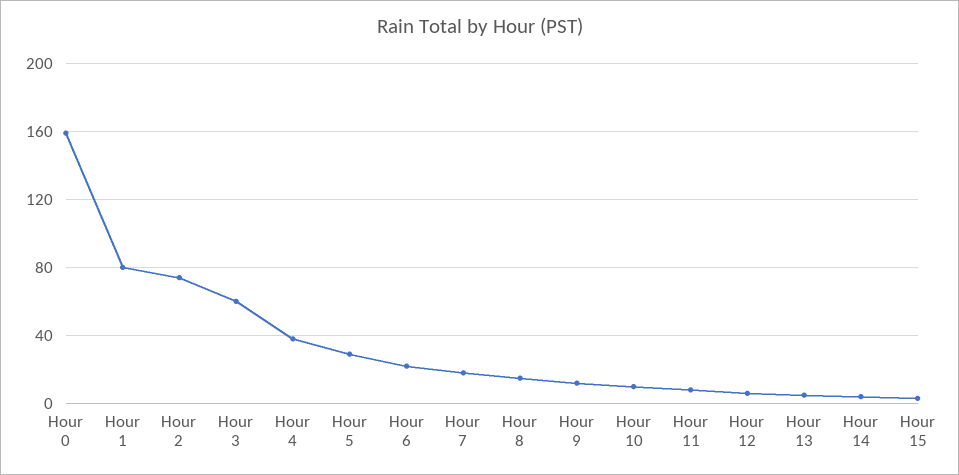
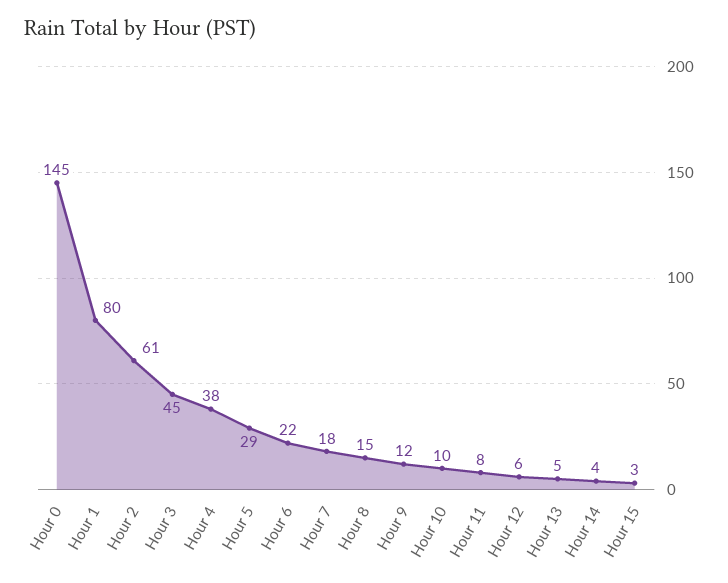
  {
-   "Hour 0": 160,
+   "Hour 0": 145,
    "Hour 1": 80,
-   "Hour 2": 75,
+   "Hour 2": 61,
-   "Hour 3": 60,
+   "Hour 3": 45,
    "Hour 4": 38,
    "Hour 5": 29,
    "Hour 6": 22,
    "Hour 7": 18,
    "Hour 8": 15,
    "Hour 9": 12,
    "Hour 10": 10,
    "Hour 11": 8,
    "Hour 12": 6,
    "Hour 13": 5,
    "Hour 14": 4,
    "Hour 15": 3
  }

